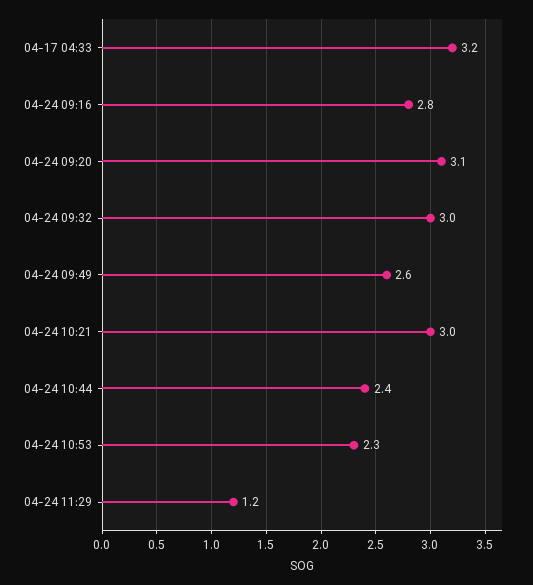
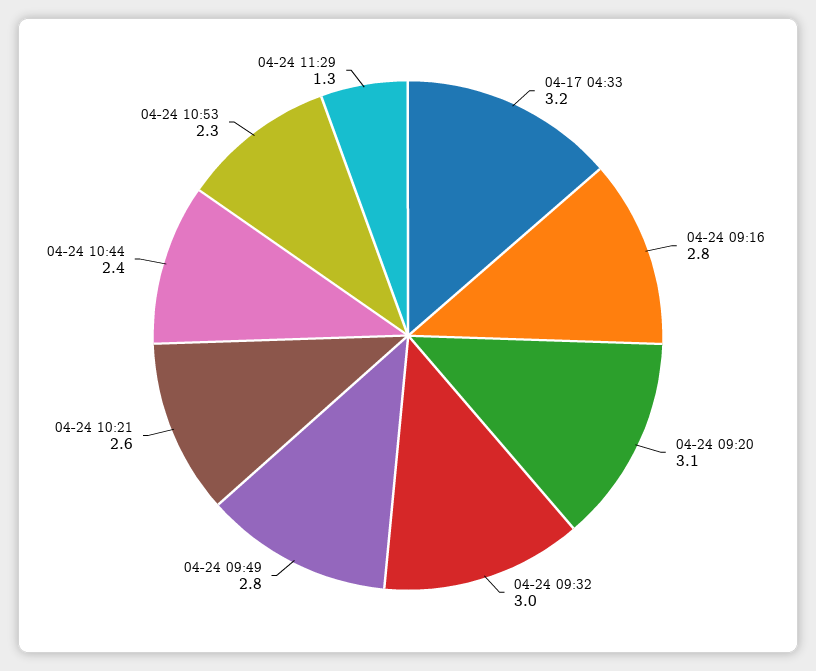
  {
    "04-17 04:33": 3.2,
    "04-24 09:16": 2.8,
    "04-24 09:20": 3.1,
    "04-24 09:32": 3,
-   "04-24 09:49": 2.6,
+   "04-24 09:49": 2.8,
-   "04-24 10:21": 3,
+   "04-24 10:21": 2.6,
    "04-24 10:44": 2.4,
    "04-24 10:53": 2.3,
-   "04-24 11:29": 1.2
+   "04-24 11:29": 1.3
  }

